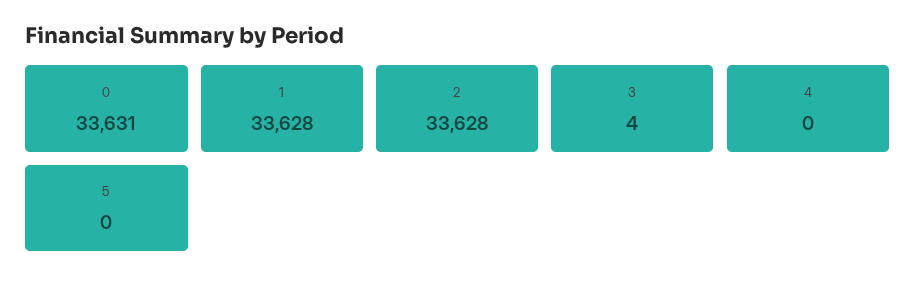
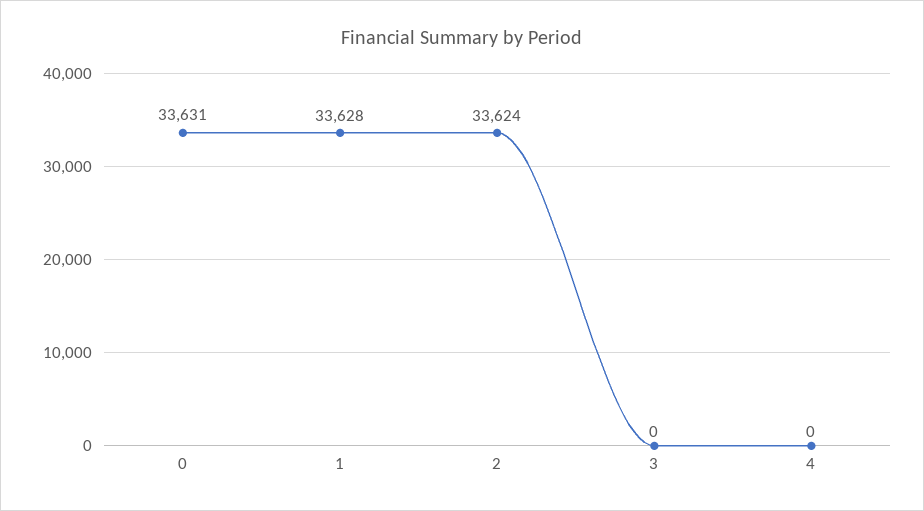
  {
    "0": 33631,
    "1": 33628,
-   "2": 33628,
+   "2": 33624,
-   "3": 4,
+   "3": 0,
-   "4": 0,
+   "4": 0
-   "5": 0
  }

